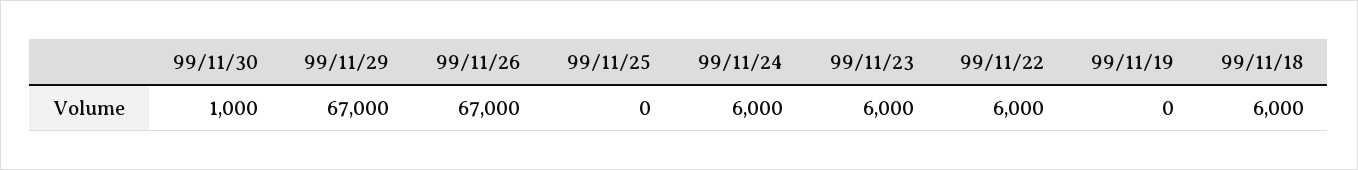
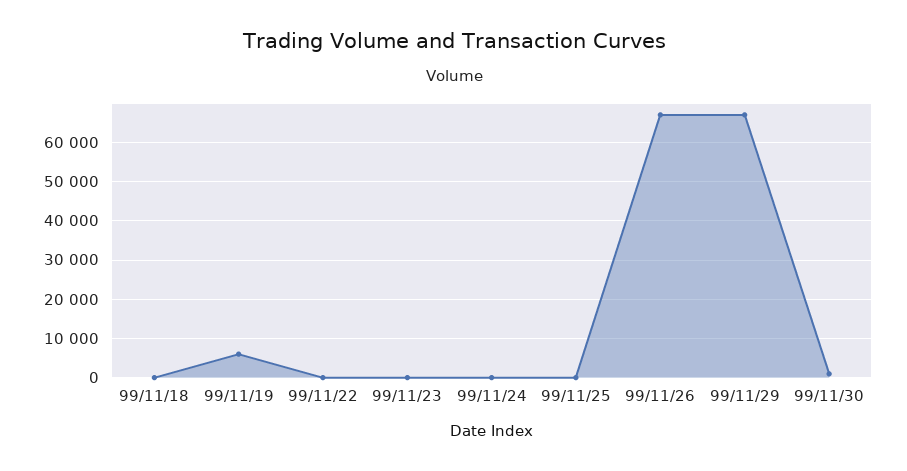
  {
    "99/11/30": 1000,
    "99/11/29": 67000,
    "99/11/26": 67000,
    "99/11/25": 0,
-   "99/11/24": 6000,
+   "99/11/24": 0,
-   "99/11/23": 6000,
+   "99/11/23": 0,
-   "99/11/22": 6000,
+   "99/11/22": 0,
-   "99/11/19": 0,
+   "99/11/19": 6000,
-   "99/11/18": 6000
+   "99/11/18": 0
  }

